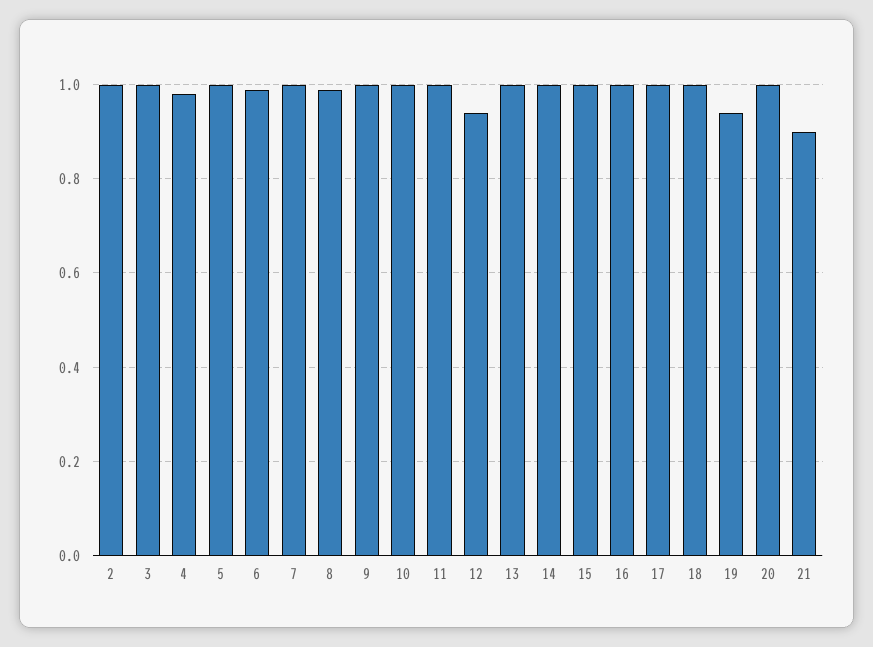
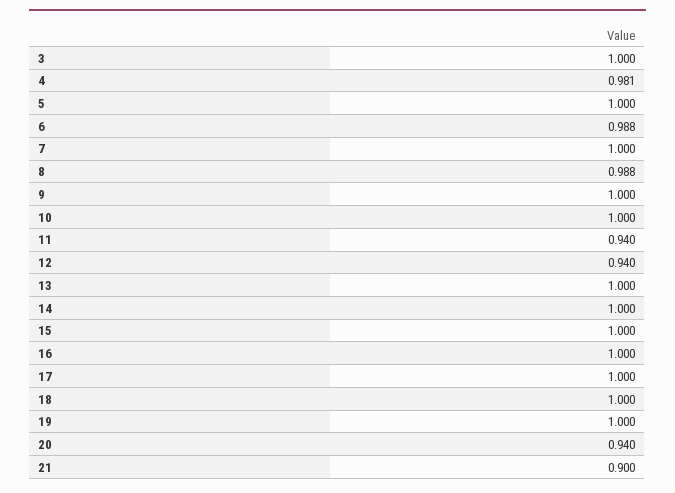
  {
-   "2": 1,
    "3": 1,
    "4": 0.981,
    "5": 1,
    "6": 0.988,
    "7": 1,
    "8": 0.988,
    "9": 1,
    "10": 1,
-   "11": 1,
+   "11": 0.94,
    "12": 0.94,
    "13": 1,
    "14": 1,
    "15": 1,
    "16": 1,
    "17": 1,
    "18": 1,
-   "19": 0.94,
+   "19": 1,
-   "20": 1,
+   "20": 0.94,
    "21": 0.9
  }

